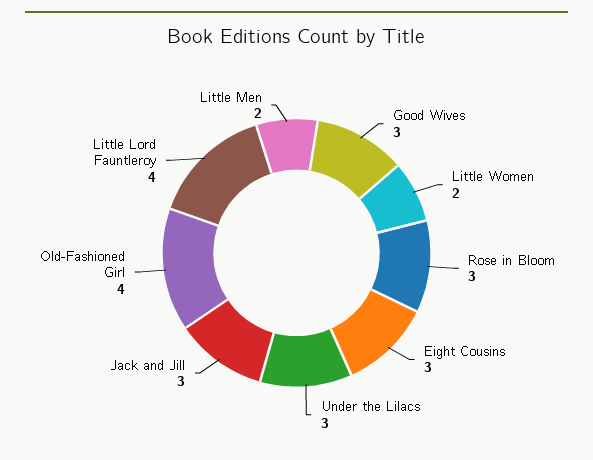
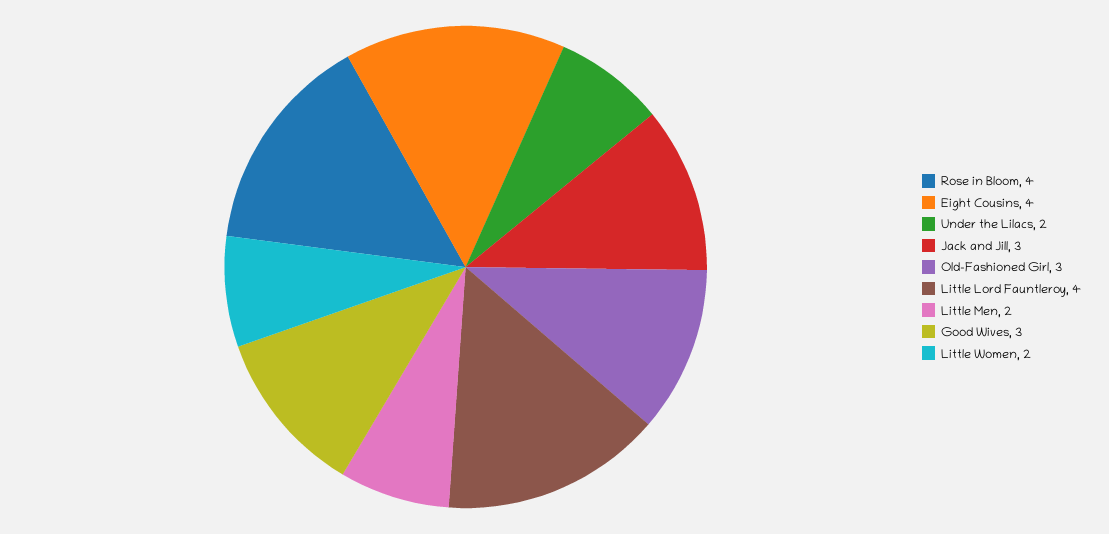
  {
    "Good Wives": 3,
    "Little Women": 2,
-   "Rose in Bloom": 3,
+   "Rose in Bloom": 4,
-   "Eight Cousins": 3,
+   "Eight Cousins": 4,
-   "Under the Lilacs": 3,
+   "Under the Lilacs": 2,
    "Jack and Jill": 3,
-   "Old-Fashioned Girl": 4,
+   "Old-Fashioned Girl": 3,
    "Little Lord Fauntleroy": 4,
    "Little Men": 2
  }

